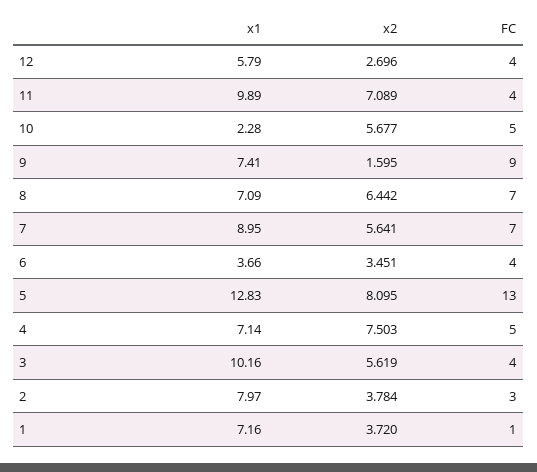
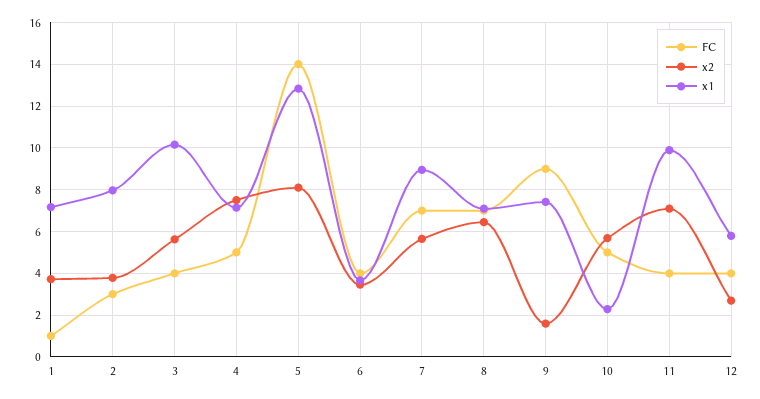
  {
    "x1": {
      "12": 5.79,
      "11": 9.89,
      "10": 2.28,
      "9": 7.41,
      "8": 7.09,
      "7": 8.95,
      "6": 3.66,
      "5": 12.83,
      "4": 7.14,
      "3": 10.16,
      "2": 7.97,
      "1": 7.16
    },
    "x2": {
      "12": 2.696,
      "11": 7.089,
      "10": 5.677,
      "9": 1.595,
      "8": 6.442,
      "7": 5.641,
      "6": 3.451,
      "5": 8.095,
      "4": 7.503,
      "3": 5.619,
      "2": 3.784,
      "1": 3.72
    },
    "FC": {
      "12": 4,
      "11": 4,
      "10": 5,
      "9": 9,
      "8": 7,
      "7": 7,
      "6": 4,
-     "5": 13,
+     "5": 14,
      "4": 5,
      "3": 4,
      "2": 3,
      "1": 1
    }
  }

